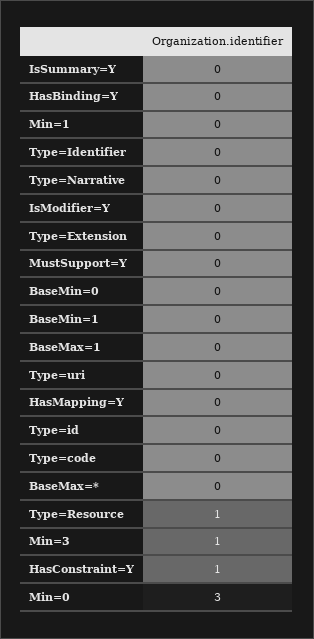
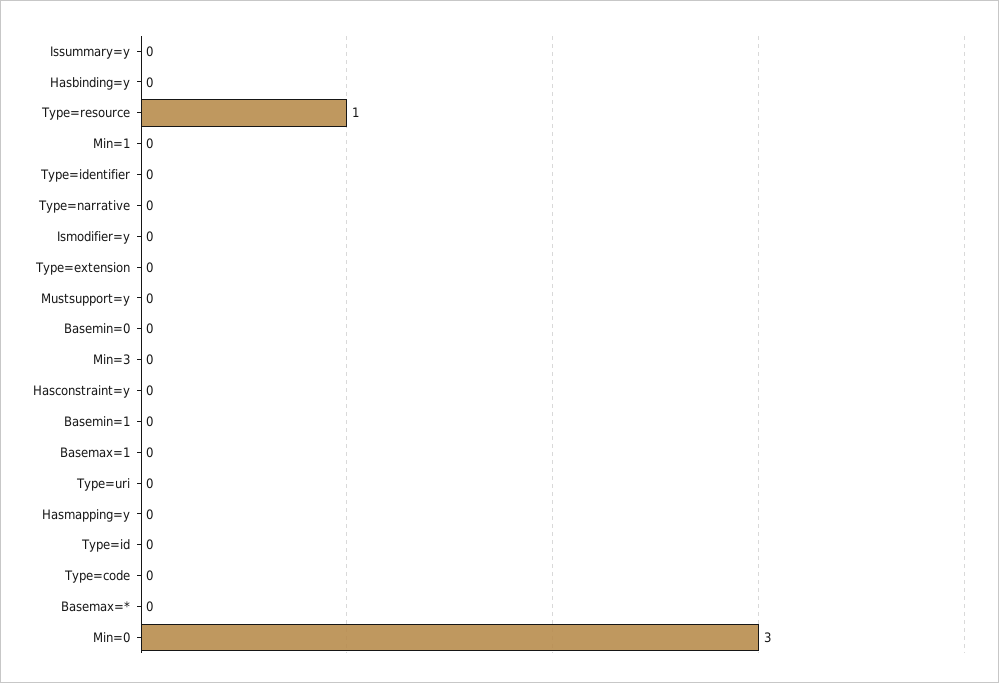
  {
    "IsSummary=Y": 0,
    "HasBinding=Y": 0,
    "Min=1": 0,
    "Type=Identifier": 0,
    "Type=Narrative": 0,
    "IsModifier=Y": 0,
    "Type=Extension": 0,
    "MustSupport=Y": 0,
    "BaseMin=0": 0,
    "BaseMin=1": 0,
    "BaseMax=1": 0,
    "Type=uri": 0,
    "HasMapping=Y": 0,
    "Type=id": 0,
    "Type=code": 0,
    "BaseMax=*": 0,
    "Type=Resource": 1,
-   "Min=3": 1,
+   "Min=3": 0,
-   "HasConstraint=Y": 1,
+   "HasConstraint=Y": 0,
    "Min=0": 3
  }

